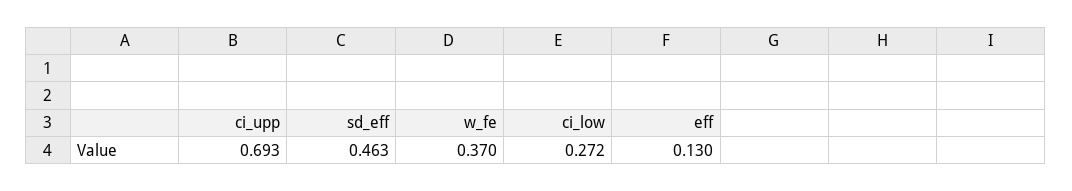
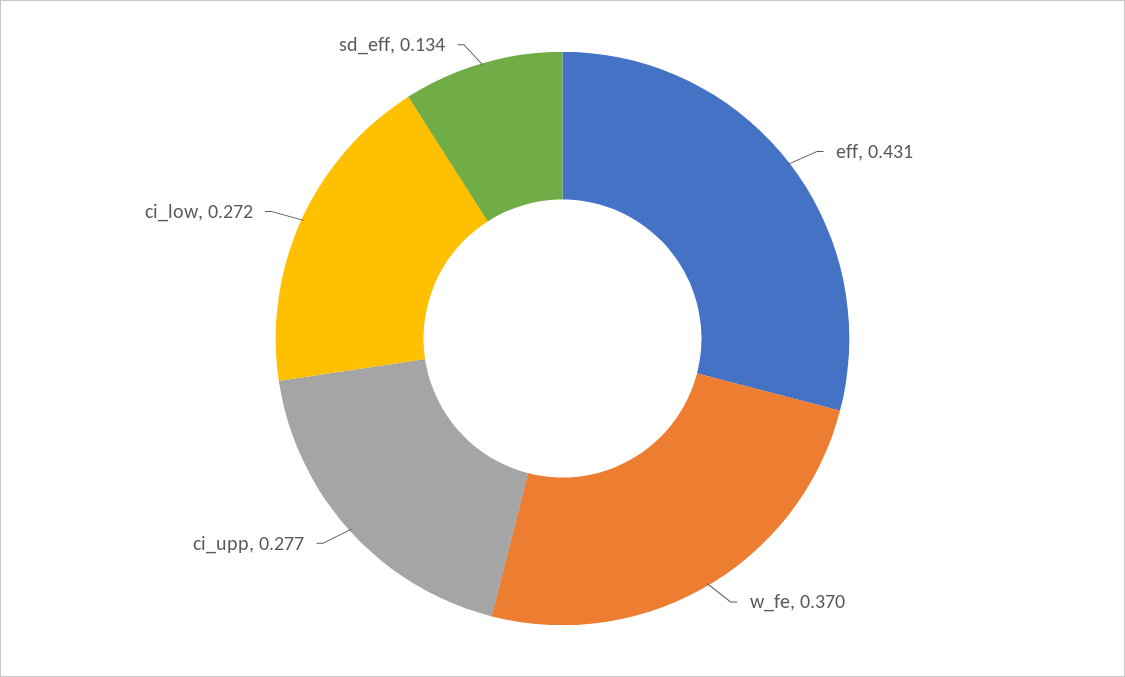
  {
-   "ci_upp": 0.693,
+   "ci_upp": 0.277,
-   "sd_eff": 0.463,
+   "sd_eff": 0.134,
    "w_fe": 0.37,
    "ci_low": 0.272,
-   "eff": 0.13
+   "eff": 0.431
  }

